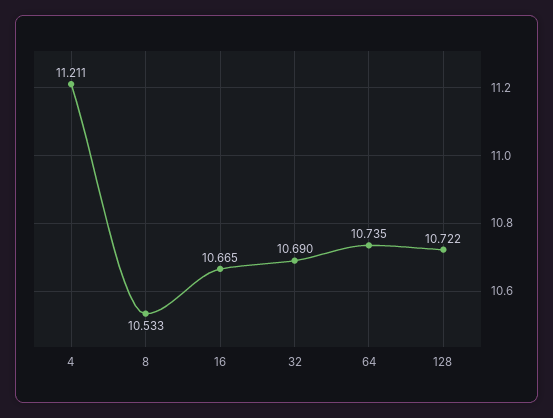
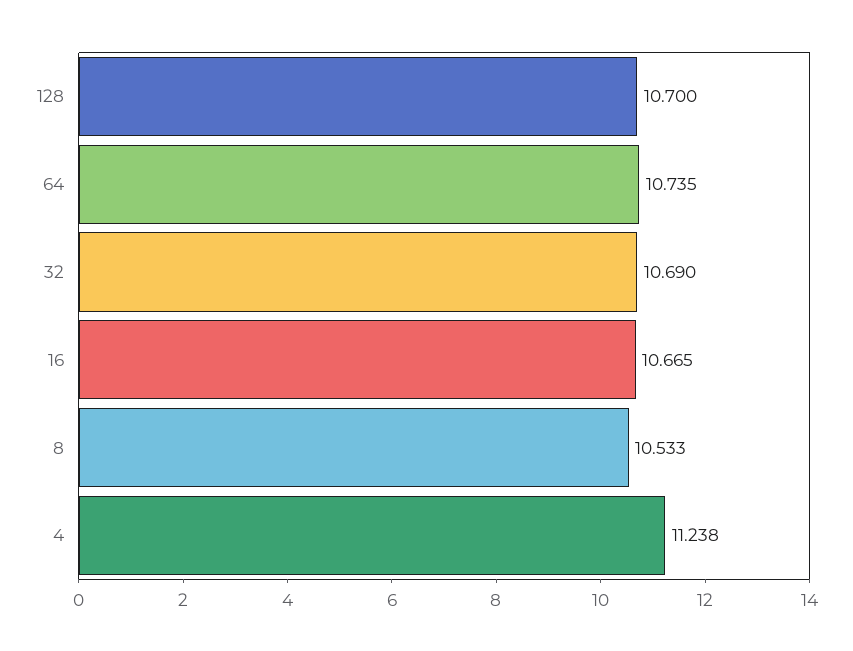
  {
-   "4": 11.211,
+   "4": 11.238,
    "8": 10.533,
    "16": 10.665,
    "32": 10.69,
    "64": 10.735,
-   "128": 10.722
+   "128": 10.7
  }

